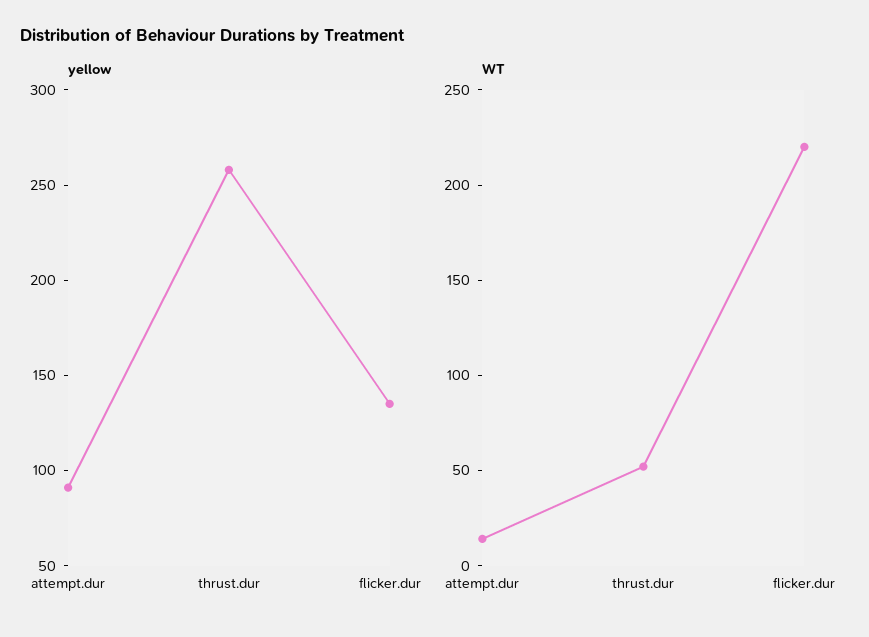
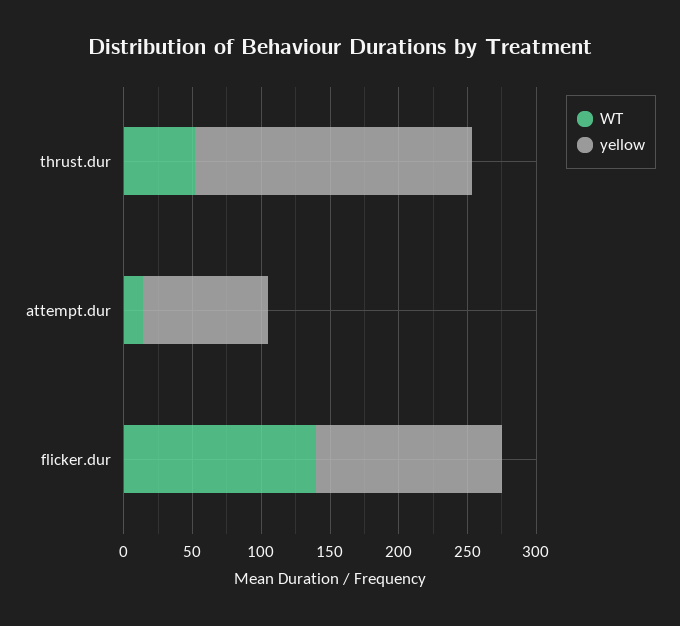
  {
    "yellow": {
      "attempt.dur": 90,
-     "thrust.dur": 260,
+     "thrust.dur": 200,
      "flicker.dur": 140
    },
    "WT": {
      "attempt.dur": 10,
      "thrust.dur": 50,
-     "flicker.dur": 220
+     "flicker.dur": 140
    }
  }

